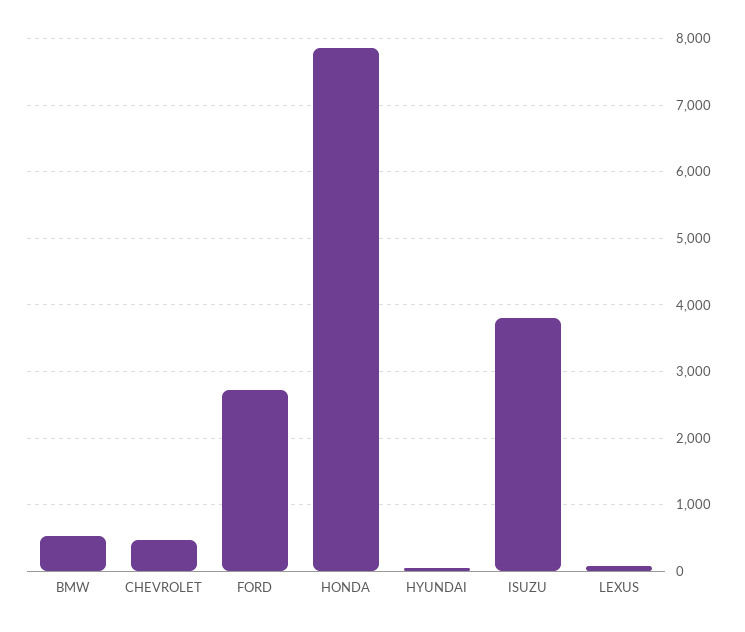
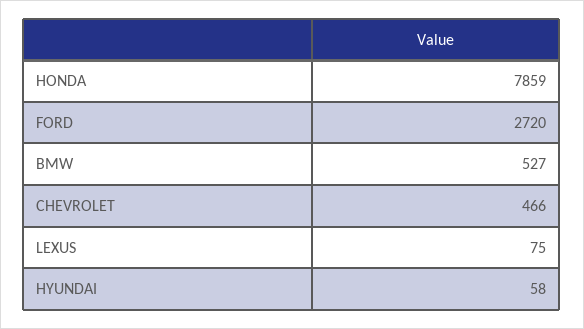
  {
    "BMW": 527,
    "CHEVROLET": 466,
    "FORD": 2720,
    "HONDA": 7859,
    "HYUNDAI": 58,
-   "ISUZU": 3800,
    "LEXUS": 75
  }

